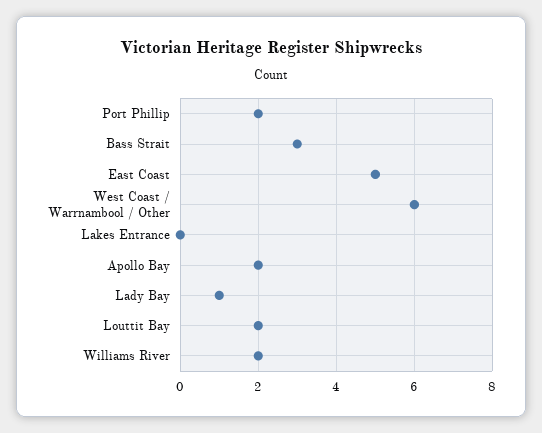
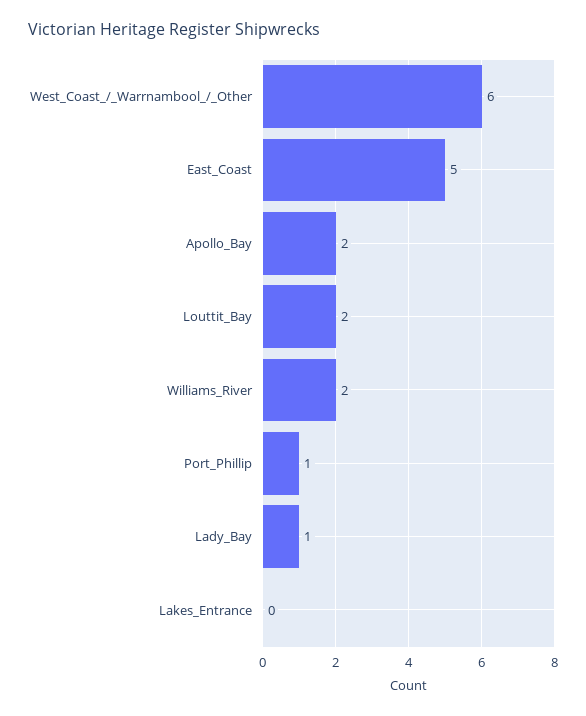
  {
-   "Port Phillip": 2,
+   "Port Phillip": 1,
-   "Bass Strait": 3,
    "East Coast": 5,
    "West Coast / Warrnambool / Other": 6,
    "Lakes Entrance": 0,
    "Apollo Bay": 2,
    "Lady Bay": 1,
    "Louttit Bay": 2,
    "Williams River": 2
  }

